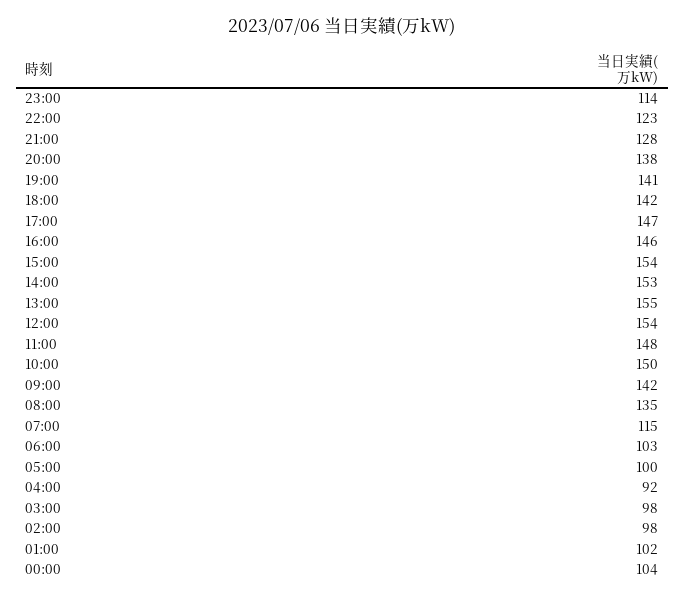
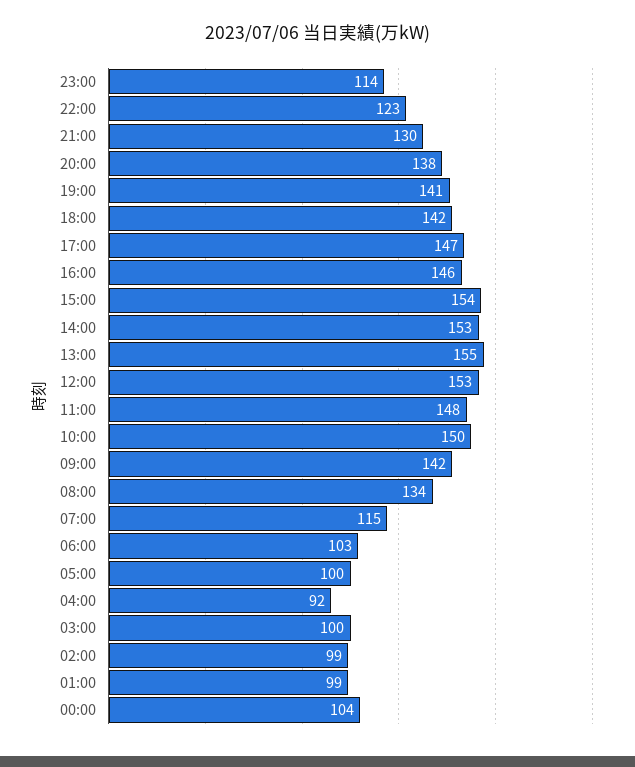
  {
    "23:00": 114,
    "22:00": 123,
-   "21:00": 128,
+   "21:00": 130,
    "20:00": 138,
    "19:00": 141,
    "18:00": 142,
    "17:00": 147,
    "16:00": 146,
    "15:00": 154,
    "14:00": 153,
    "13:00": 155,
-   "12:00": 154,
+   "12:00": 153,
    "11:00": 148,
    "10:00": 150,
    "09:00": 142,
-   "08:00": 135,
+   "08:00": 134,
    "07:00": 115,
    "06:00": 103,
    "05:00": 100,
    "04:00": 92,
-   "03:00": 98,
+   "03:00": 100,
-   "02:00": 98,
+   "02:00": 99,
-   "01:00": 102,
+   "01:00": 99,
    "00:00": 104
  }

